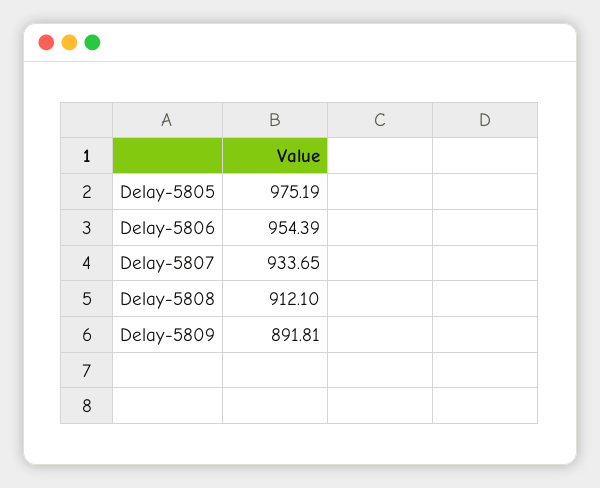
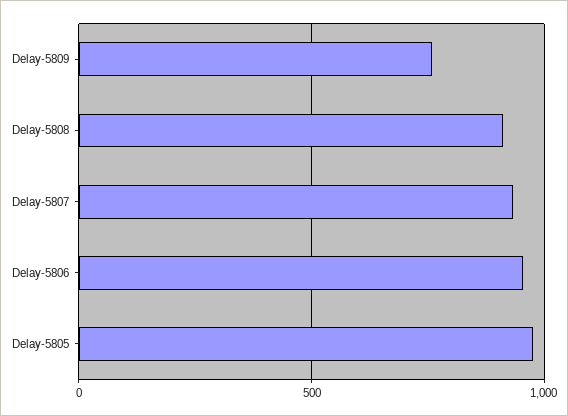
  {
    "Delay-5805": 975.19,
    "Delay-5806": 954.39,
    "Delay-5807": 933.65,
    "Delay-5808": 912.1,
-   "Delay-5809": 891.81
+   "Delay-5809": 750
  }

